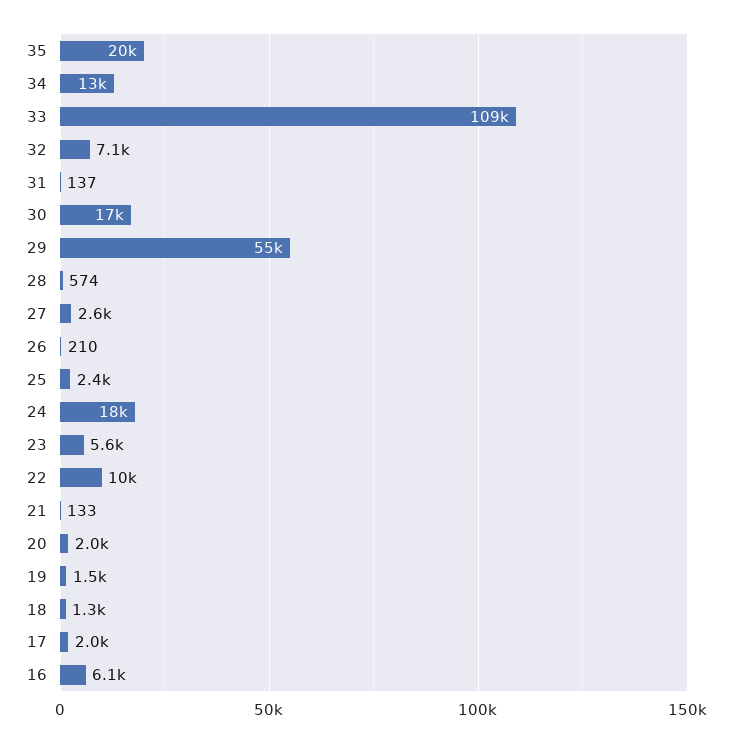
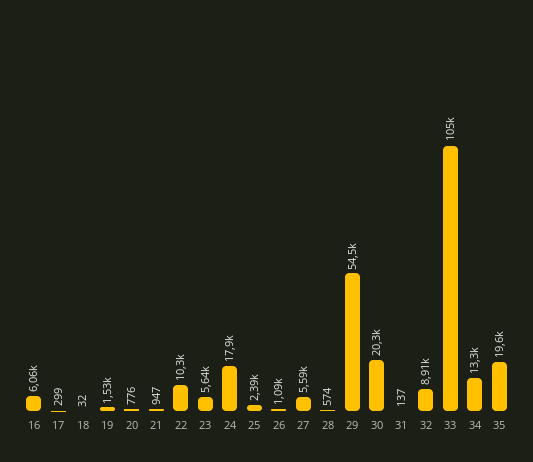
  {
    "35": 19600,
    "34": 13300,
-   "33": 109000,
+   "33": 105000,
-   "32": 7100,
+   "32": 8910,
    "31": 137,
-   "30": 17000,
+   "30": 20300,
    "29": 54500,
    "28": 574,
-   "27": 2600,
+   "27": 5590,
-   "26": 210,
+   "26": 1090,
    "25": 2390,
    "24": 17900,
    "23": 5640,
    "22": 10300,
-   "21": 133,
+   "21": 947,
-   "20": 2000,
+   "20": 776,
    "19": 1530,
-   "18": 1300,
+   "18": 32,
-   "17": 2000,
+   "17": 299,
    "16": 6060
  }

